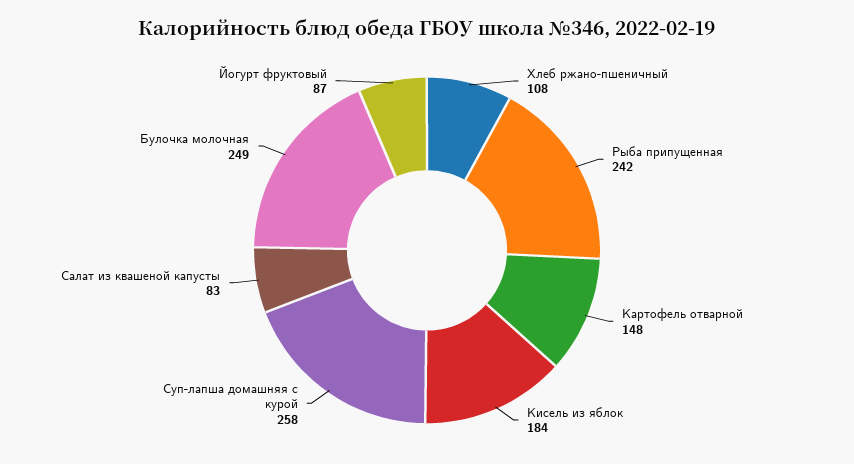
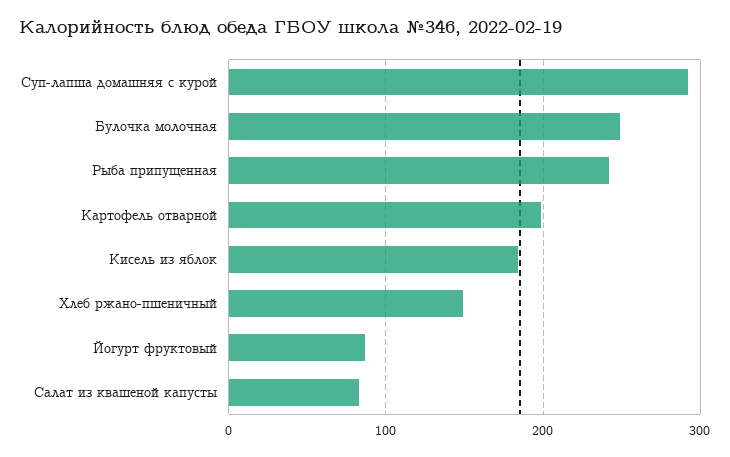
  {
-   "Хлеб ржано-пшеничный": 108,
+   "Хлеб ржано-пшеничный": 150,
    "Рыба припущенная": 242,
-   "Картофель отварной": 148,
+   "Картофель отварной": 200,
    "Кисель из яблок": 184,
-   "Суп-лапша домашняя с курой": 258,
+   "Суп-лапша домашняя с курой": 290,
    "Салат из квашеной капусты": 83,
    "Булочка молочная": 249,
    "Йогурт фруктовый": 87
  }

